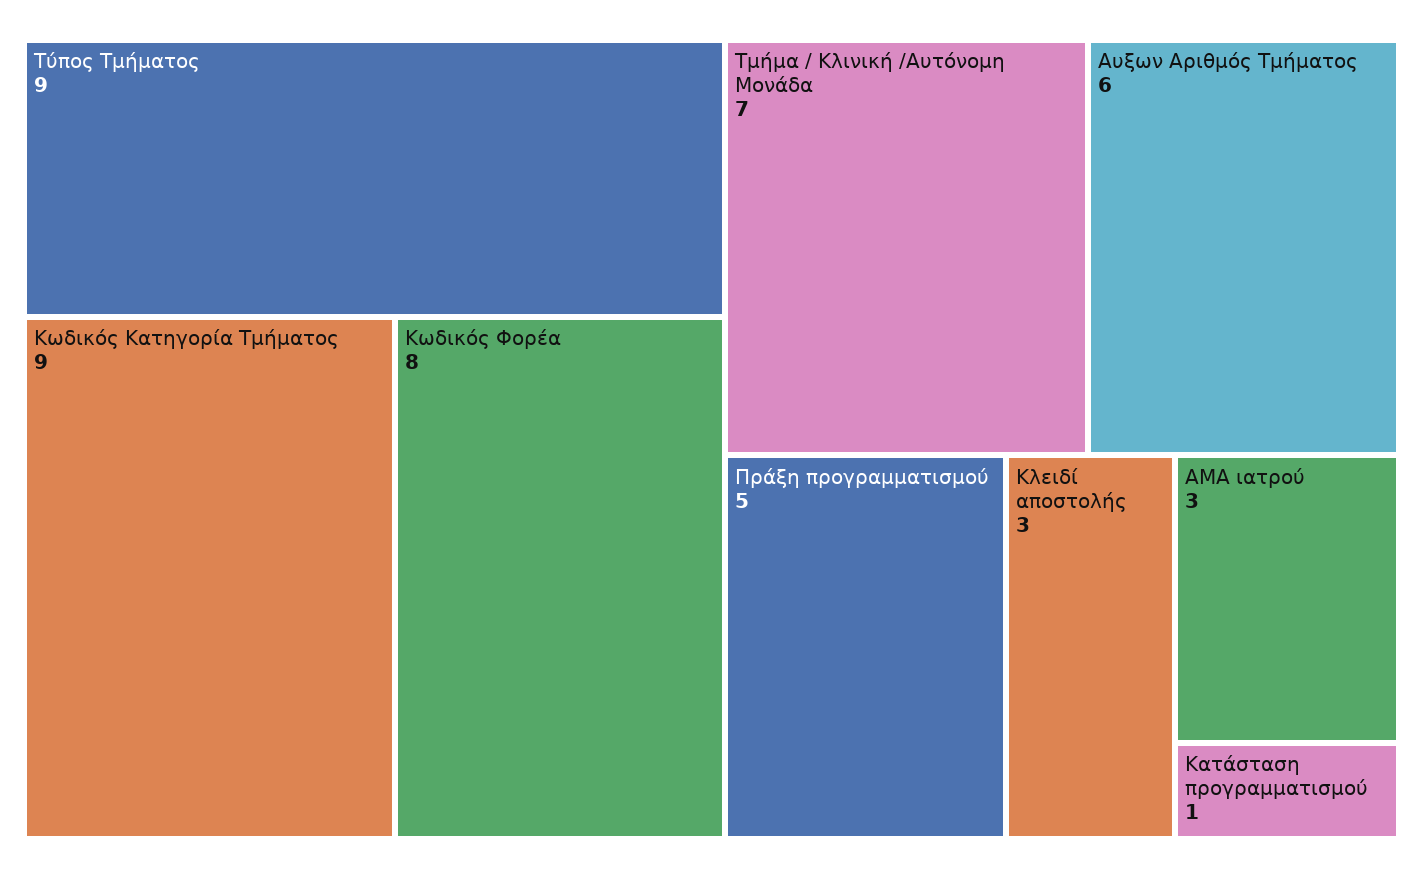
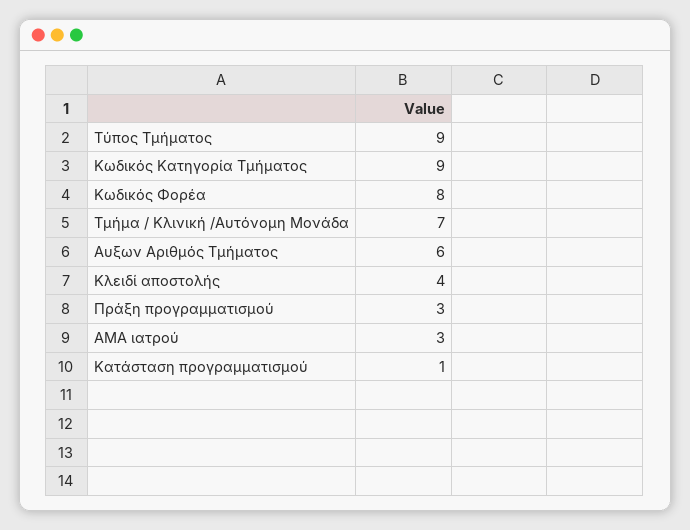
  {
    "Τύπος Τμήματος": 9,
    "Κωδικός Κατηγορία Τμήματος": 9,
    "Κωδικός Φορέα": 8,
    "Τμήμα / Κλινική /Αυτόνομη Μονάδα": 7,
    "Αυξων Αριθμός Τμήματος": 6,
-   "Πράξη προγραμματισμού": 5,
+   "Πράξη προγραμματισμού": 3,
-   "Κλειδί αποστολής": 3,
+   "Κλειδί αποστολής": 4,
    "ΑΜA ιατρού": 3,
    "Κατάσταση προγραμματισμού": 1
  }

